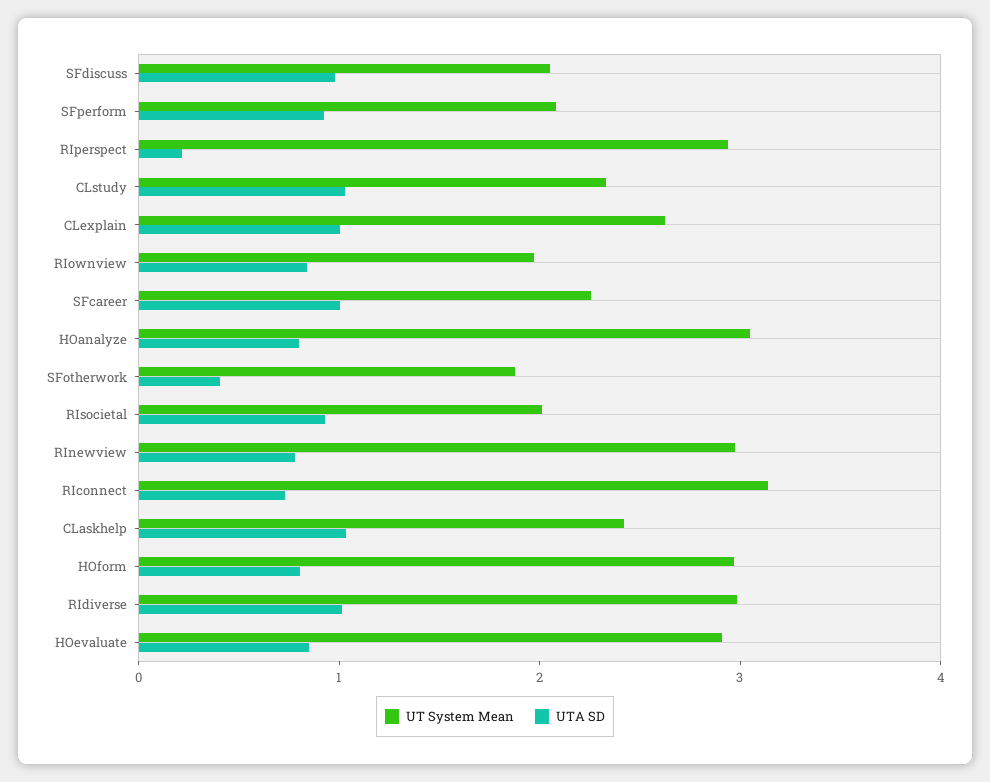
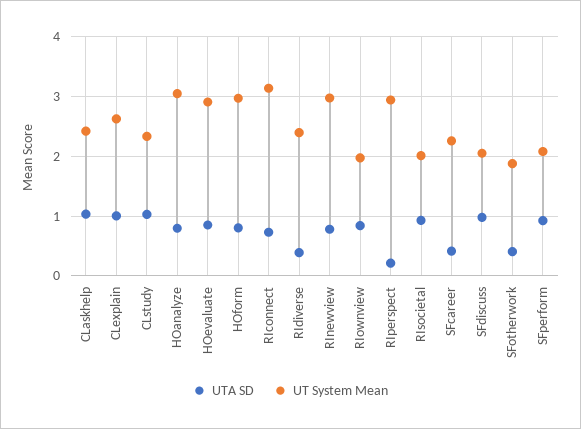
  {
    "UT System Mean": {
      "SFdiscuss": 2,
      "SFperform": 2,
      "RIperspect": 3,
      "CLstudy": 2.4,
      "CLexplain": 2.6,
      "RIownview": 2,
      "SFcareer": 2.2,
      "HOanalyze": 3,
      "SFotherwork": 1.8,
      "RIsocietal": 2,
      "RInewview": 3,
      "RIconnect": 3.2,
      "CLaskhelp": 2.4,
      "HOform": 3,
-     "RIdiverse": 3,
+     "RIdiverse": 2.4,
      "HOevaluate": 3
    },
    "UTA SD": {
      "SFdiscuss": 1,
      "SFperform": 1,
      "RIperspect": 0.2,
      "CLstudy": 1,
      "CLexplain": 1,
      "RIownview": 0.8,
-     "SFcareer": 1,
+     "SFcareer": 0.4,
      "HOanalyze": 0.8,
      "SFotherwork": 0.4,
      "RIsocietal": 1,
      "RInewview": 0.8,
      "RIconnect": 0.8,
      "CLaskhelp": 1,
      "HOform": 0.8,
-     "RIdiverse": 1,
+     "RIdiverse": 0.4,
      "HOevaluate": 0.8
    }
  }

